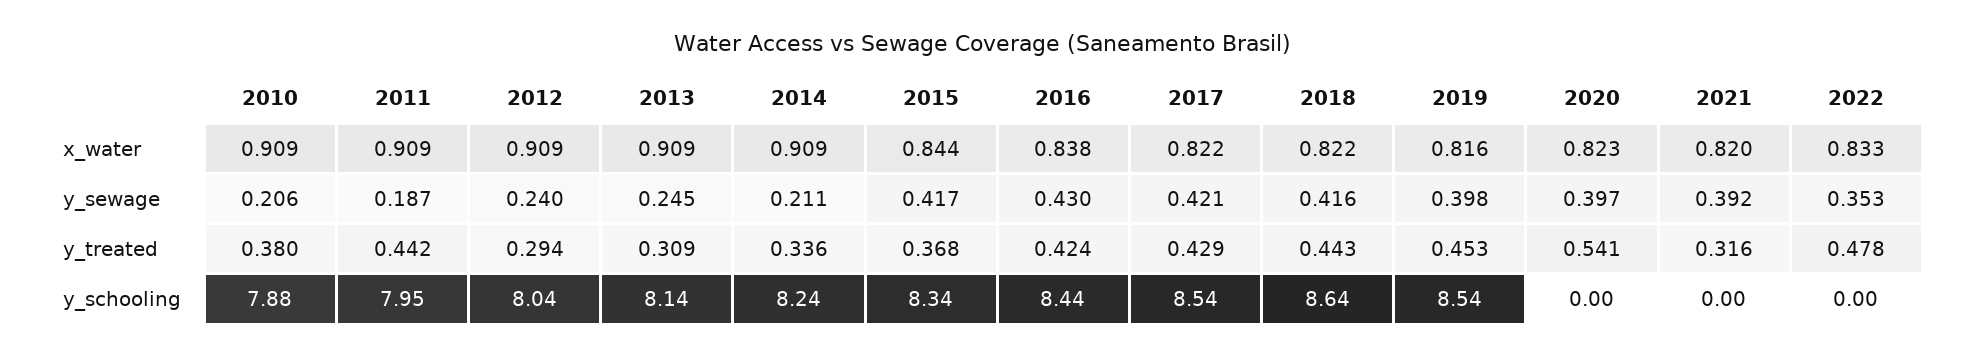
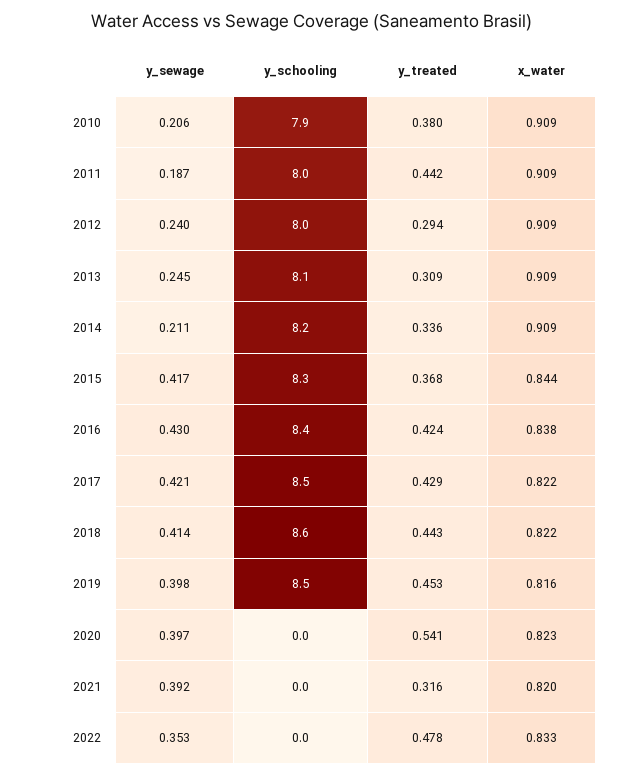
  {
    "2010": {
      "x_water": 0.909,
      "y_sewage": 0.206,
      "y_treated": 0.38,
      "y_schooling": 7.88
    },
    "2011": {
      "x_water": 0.909,
      "y_sewage": 0.187,
      "y_treated": 0.442,
      "y_schooling": 7.95
    },
    "2012": {
      "x_water": 0.909,
      "y_sewage": 0.24,
      "y_treated": 0.294,
      "y_schooling": 8.04
    },
    "2013": {
      "x_water": 0.909,
      "y_sewage": 0.245,
      "y_treated": 0.309,
      "y_schooling": 8.14
    },
    "2014": {
      "x_water": 0.909,
      "y_sewage": 0.211,
      "y_treated": 0.336,
      "y_schooling": 8.24
    },
    "2015": {
      "x_water": 0.844,
      "y_sewage": 0.417,
      "y_treated": 0.368,
      "y_schooling": 8.34
    },
    "2016": {
      "x_water": 0.838,
      "y_sewage": 0.43,
      "y_treated": 0.424,
      "y_schooling": 8.44
    },
    "2017": {
      "x_water": 0.822,
      "y_sewage": 0.421,
      "y_treated": 0.429,
      "y_schooling": 8.54
    },
    "2018": {
      "x_water": 0.822,
-     "y_sewage": 0.416,
+     "y_sewage": 0.414,
      "y_treated": 0.443,
      "y_schooling": 8.64
    },
    "2019": {
      "x_water": 0.816,
      "y_sewage": 0.398,
      "y_treated": 0.453,
      "y_schooling": 8.54
    },
    "2020": {
      "x_water": 0.823,
      "y_sewage": 0.397,
      "y_treated": 0.541,
      "y_schooling": 0
    },
    "2021": {
      "x_water": 0.82,
      "y_sewage": 0.392,
      "y_treated": 0.316,
      "y_schooling": 0
    },
    "2022": {
      "x_water": 0.833,
      "y_sewage": 0.353,
      "y_treated": 0.478,
      "y_schooling": 0
    }
  }

